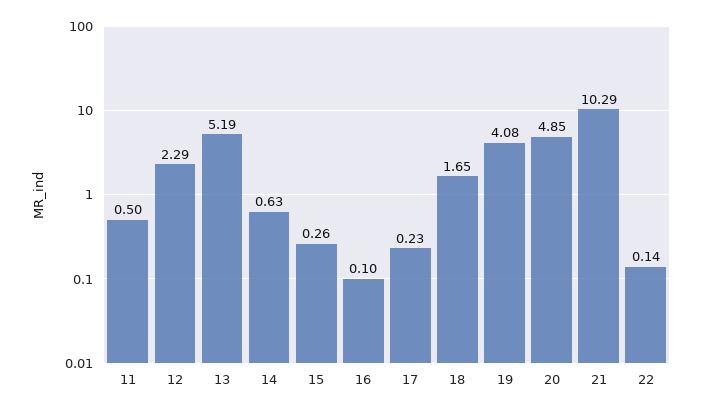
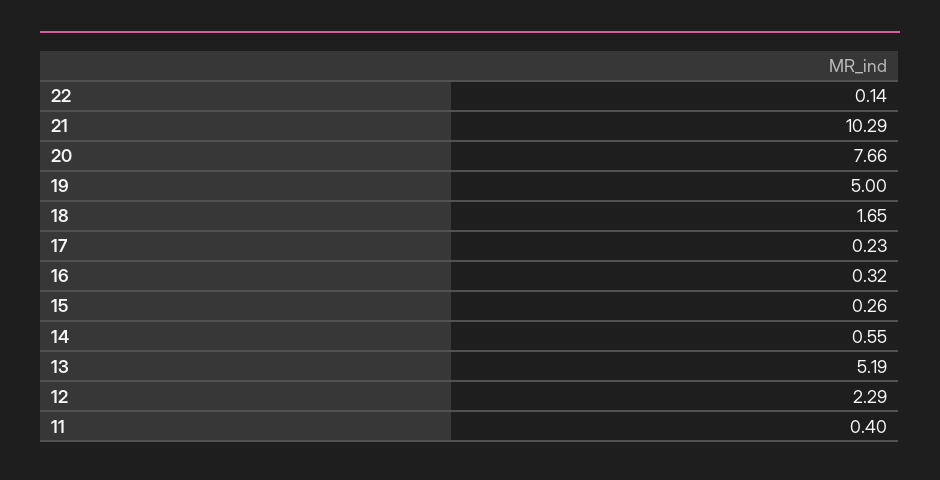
  {
-   "11": 0.5,
+   "11": 0.4,
    "12": 2.29,
    "13": 5.19,
-   "14": 0.63,
+   "14": 0.55,
    "15": 0.26,
-   "16": 0.1,
+   "16": 0.32,
    "17": 0.23,
    "18": 1.65,
-   "19": 4.08,
+   "19": 5,
-   "20": 4.85,
+   "20": 7.66,
    "21": 10.29,
    "22": 0.14
  }

